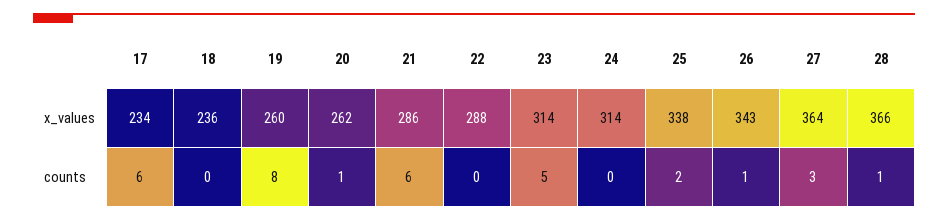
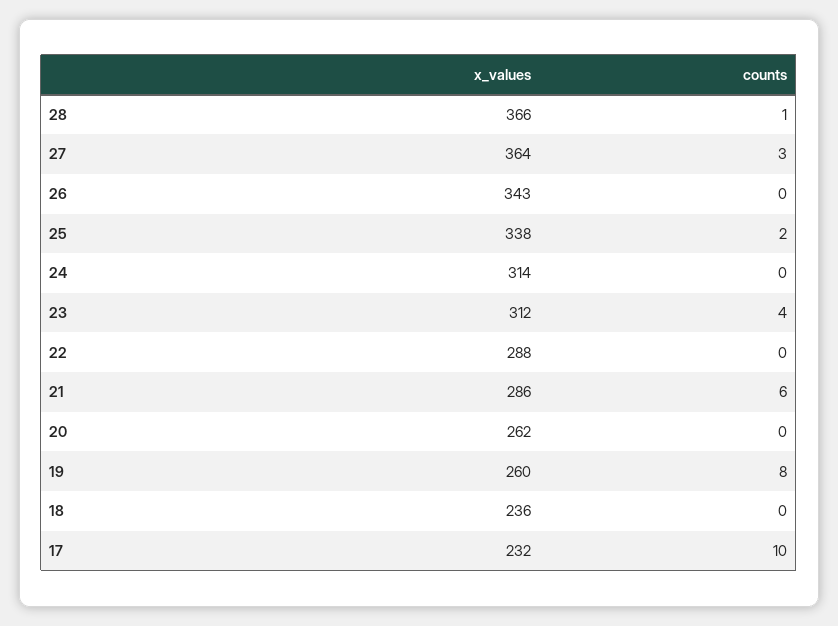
  {
    "17": {
-     "x_values": 234,
+     "x_values": 232,
-     "counts": 6
+     "counts": 10
    },
    "18": {
      "x_values": 236,
      "counts": 0
    },
    "19": {
      "x_values": 260,
      "counts": 8
    },
    "20": {
      "x_values": 262,
-     "counts": 1
+     "counts": 0
    },
    "21": {
      "x_values": 286,
      "counts": 6
    },
    "22": {
      "x_values": 288,
      "counts": 0
    },
    "23": {
-     "x_values": 314,
+     "x_values": 312,
-     "counts": 5
+     "counts": 4
    },
    "24": {
      "x_values": 314,
      "counts": 0
    },
    "25": {
      "x_values": 338,
      "counts": 2
    },
    "26": {
      "x_values": 343,
-     "counts": 1
+     "counts": 0
    },
    "27": {
      "x_values": 364,
      "counts": 3
    },
    "28": {
      "x_values": 366,
      "counts": 1
    }
  }

